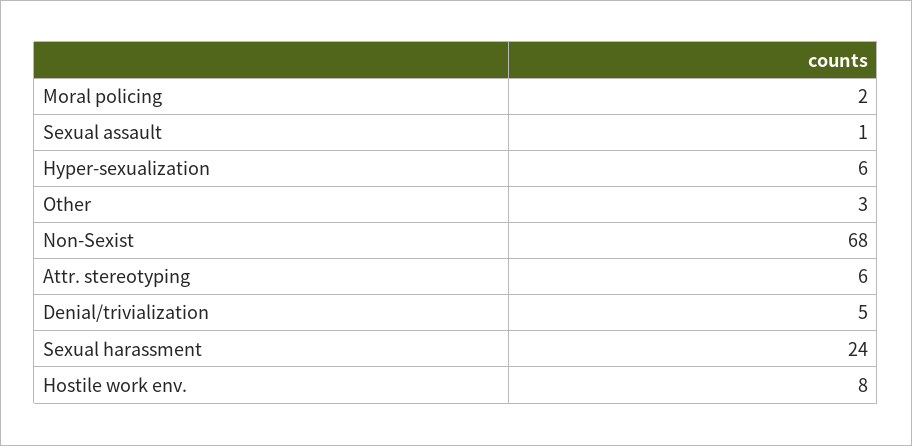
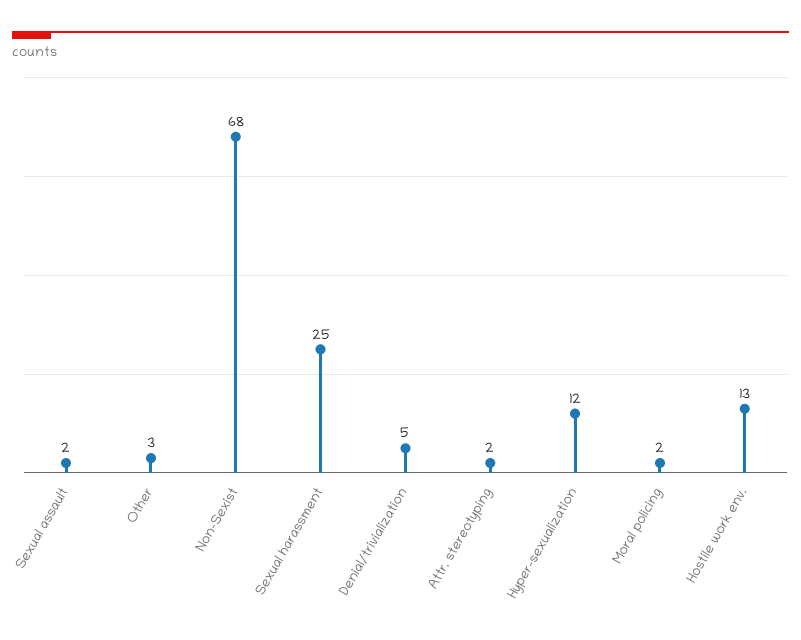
  {
    "Moral policing": 2,
-   "Sexual assault": 1,
+   "Sexual assault": 2,
-   "Hyper-sexualization": 6,
+   "Hyper-sexualization": 12,
    "Other": 3,
    "Non-Sexist": 68,
-   "Attr. stereotyping": 6,
+   "Attr. stereotyping": 2,
    "Denial/trivialization": 5,
-   "Sexual harassment": 24,
+   "Sexual harassment": 25,
-   "Hostile work env.": 8
+   "Hostile work env.": 13
  }

